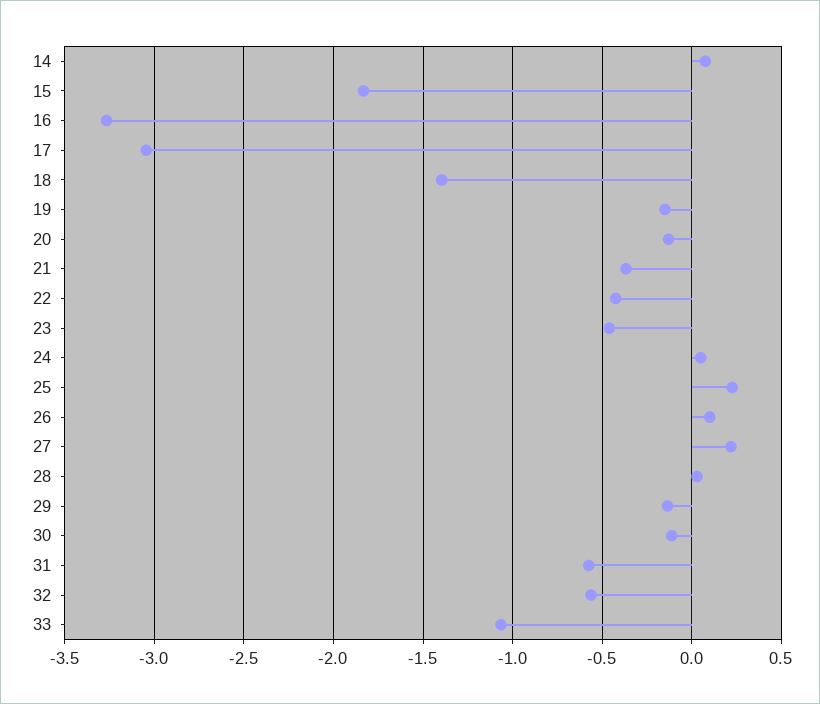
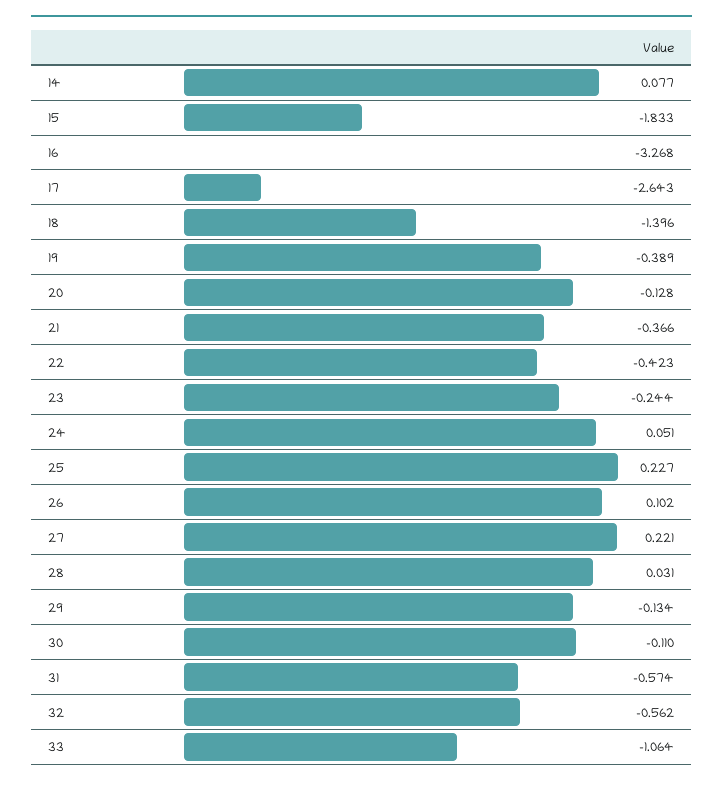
  {
    "14": 0.077,
    "15": -1.833,
    "16": -3.268,
-   "17": -3.05,
+   "17": -2.643,
    "18": -1.396,
-   "19": -0.15,
+   "19": -0.389,
    "20": -0.128,
    "21": -0.366,
    "22": -0.423,
-   "23": -0.45,
+   "23": -0.244,
    "24": 0.051,
    "25": 0.227,
    "26": 0.102,
    "27": 0.221,
    "28": 0.031,
    "29": -0.134,
    "30": -0.11,
    "31": -0.574,
    "32": -0.562,
    "33": -1.064
  }

